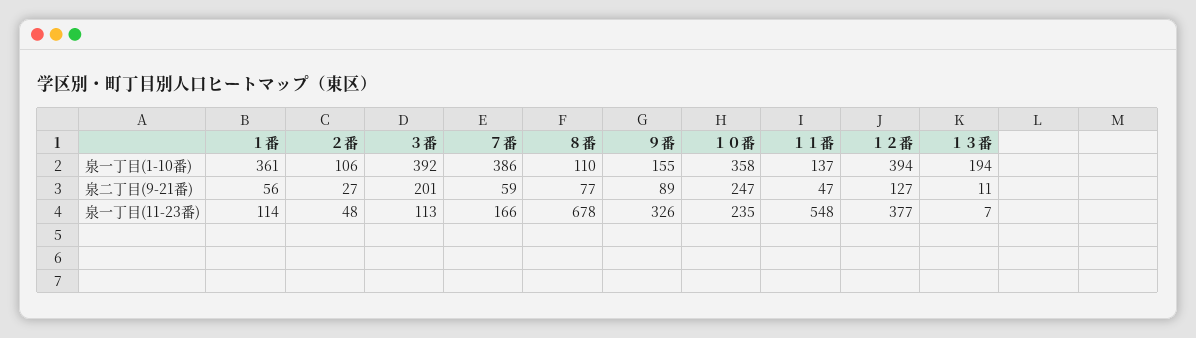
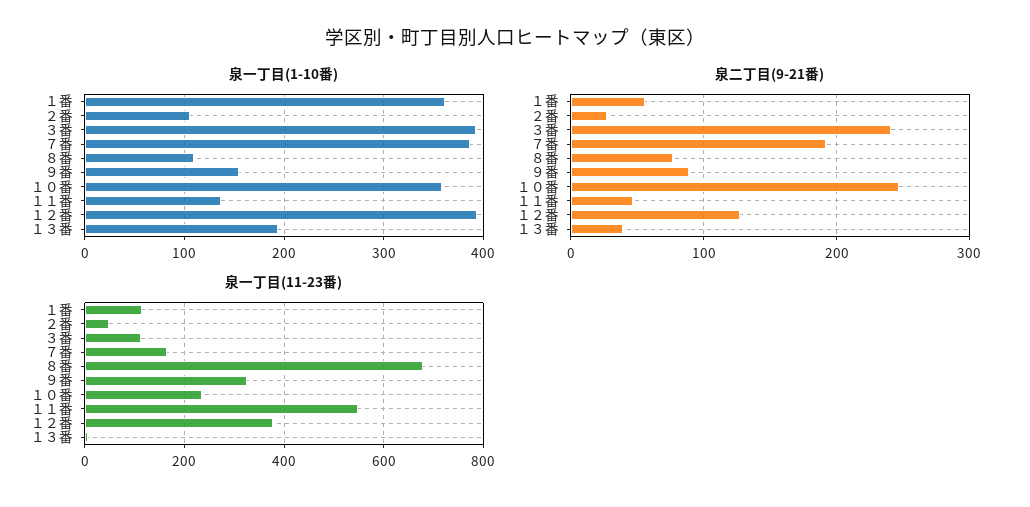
  {
    "泉一丁目(1-10番)": {
      "１番": 361,
      "２番": 106,
      "３番": 392,
      "７番": 386,
      "８番": 110,
      "９番": 155,
      "１０番": 358,
      "１１番": 137,
      "１２番": 394,
      "１３番": 194
    },
    "泉二丁目(9-21番)": {
      "１番": 56,
      "２番": 27,
-     "３番": 201,
+     "３番": 240,
-     "７番": 59,
+     "７番": 190,
      "８番": 77,
      "９番": 89,
      "１０番": 247,
      "１１番": 47,
      "１２番": 127,
-     "１３番": 11
+     "１３番": 40
    },
    "泉一丁目(11-23番)": {
      "１番": 114,
      "２番": 48,
      "３番": 113,
      "７番": 166,
      "８番": 678,
      "９番": 326,
      "１０番": 235,
      "１１番": 548,
      "１２番": 377,
      "１３番": 7
    }
  }

